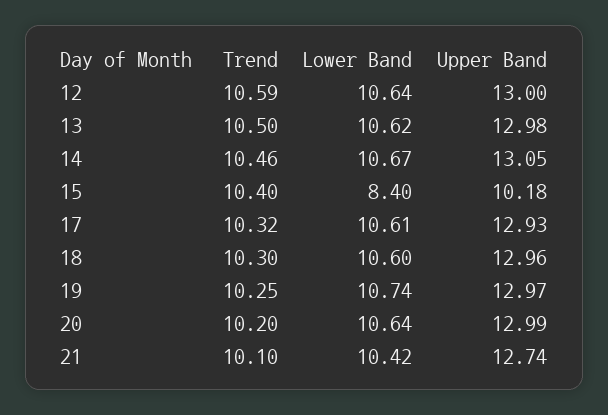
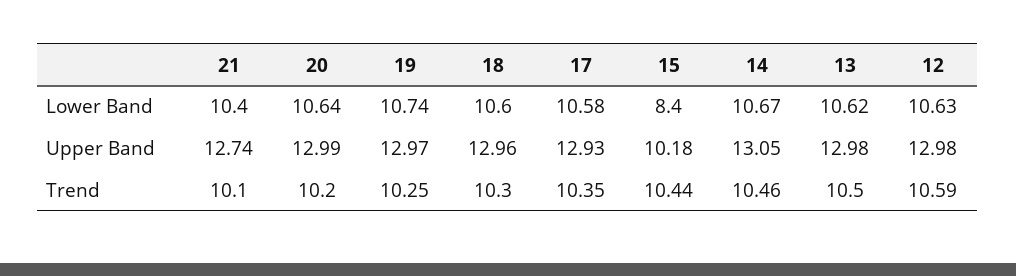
  {
    "Trend": {
      "12": 10.59,
      "13": 10.5,
      "14": 10.46,
-     "15": 10.4,
+     "15": 10.44,
-     "17": 10.32,
+     "17": 10.35,
      "18": 10.3,
      "19": 10.25,
      "20": 10.2,
      "21": 10.1
    },
    "Lower Band": {
-     "12": 10.64,
+     "12": 10.63,
      "13": 10.62,
      "14": 10.67,
      "15": 8.4,
-     "17": 10.61,
+     "17": 10.58,
      "18": 10.6,
      "19": 10.74,
      "20": 10.64,
-     "21": 10.42
+     "21": 10.4
    },
    "Upper Band": {
-     "12": 13,
+     "12": 12.98,
      "13": 12.98,
      "14": 13.05,
      "15": 10.18,
      "17": 12.93,
      "18": 12.96,
      "19": 12.97,
      "20": 12.99,
      "21": 12.74
    }
  }

